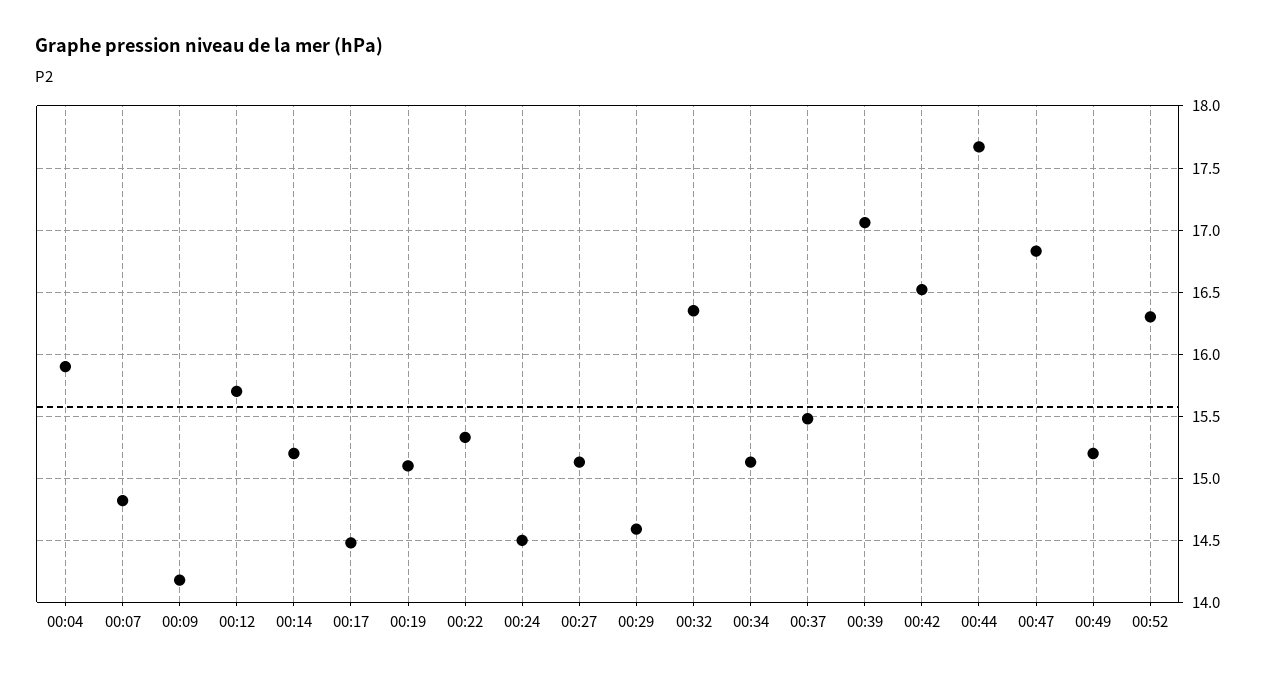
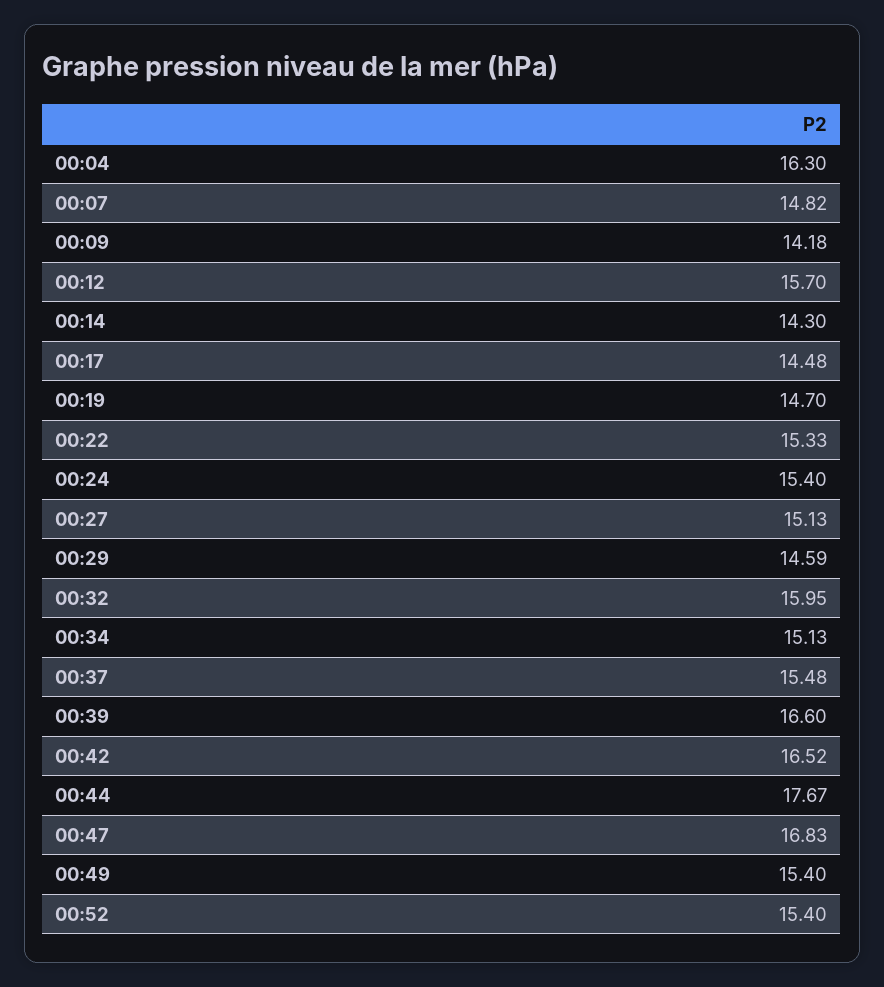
  {
-   "00:04": 15.9,
+   "00:04": 16.3,
    "00:07": 14.82,
    "00:09": 14.18,
    "00:12": 15.7,
-   "00:14": 15.2,
+   "00:14": 14.3,
    "00:17": 14.48,
-   "00:19": 15.1,
+   "00:19": 14.7,
    "00:22": 15.33,
-   "00:24": 14.5,
+   "00:24": 15.4,
    "00:27": 15.13,
    "00:29": 14.59,
-   "00:32": 16.35,
+   "00:32": 15.95,
    "00:34": 15.13,
    "00:37": 15.48,
-   "00:39": 17.05,
+   "00:39": 16.6,
    "00:42": 16.52,
    "00:44": 17.67,
    "00:47": 16.83,
-   "00:49": 15.2,
+   "00:49": 15.4,
-   "00:52": 16.3
+   "00:52": 15.4
  }

